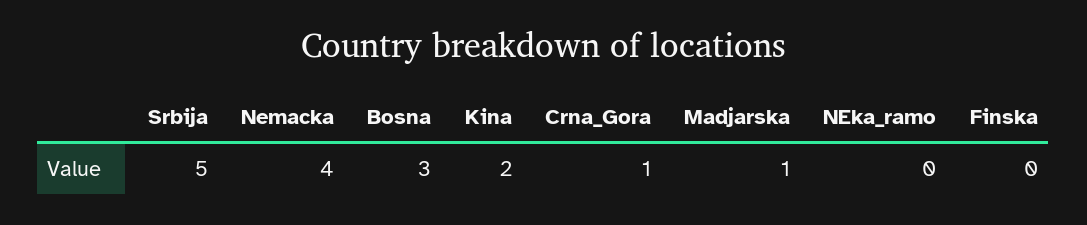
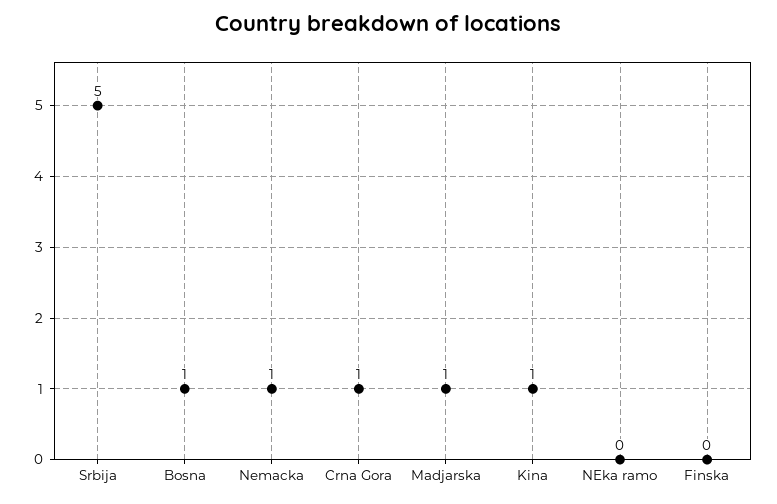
  {
    "Srbija": 5,
-   "Nemacka": 4,
+   "Nemacka": 1,
-   "Bosna": 3,
+   "Bosna": 1,
-   "Kina": 2,
+   "Kina": 1,
    "Crna_Gora": 1,
    "Madjarska": 1,
    "NEka_ramo": 0,
    "Finska": 0
  }

